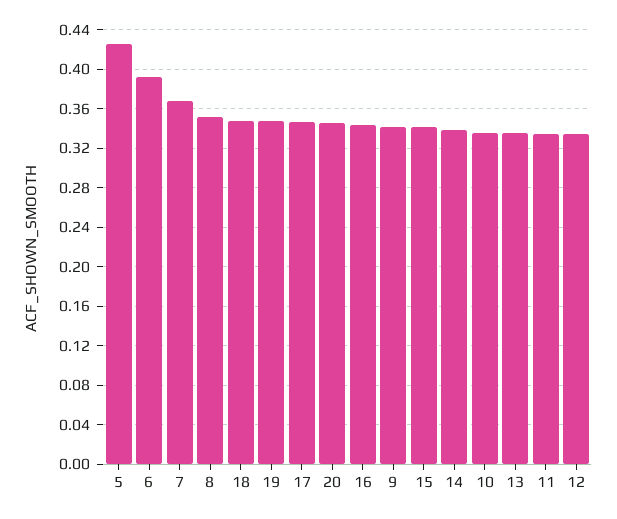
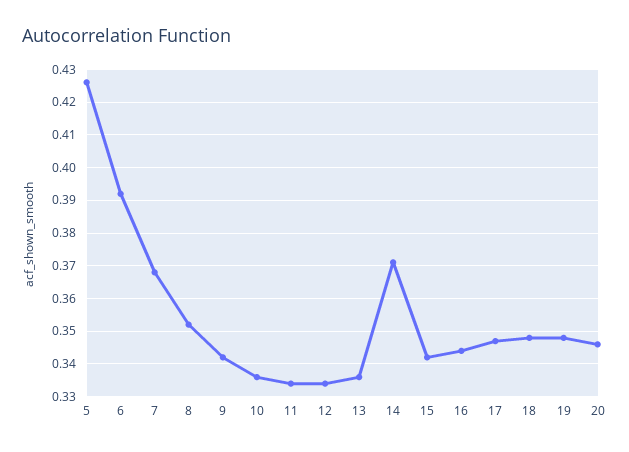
  {
    "5": 0.425,
    "6": 0.39,
    "7": 0.37,
    "8": 0.35,
    "18": 0.35,
    "19": 0.35,
    "17": 0.345,
    "20": 0.345,
    "16": 0.345,
    "9": 0.34,
    "15": 0.34,
-   "14": 0.34,
+   "14": 0.37,
    "10": 0.335,
    "13": 0.335,
    "11": 0.335,
    "12": 0.335
  }

